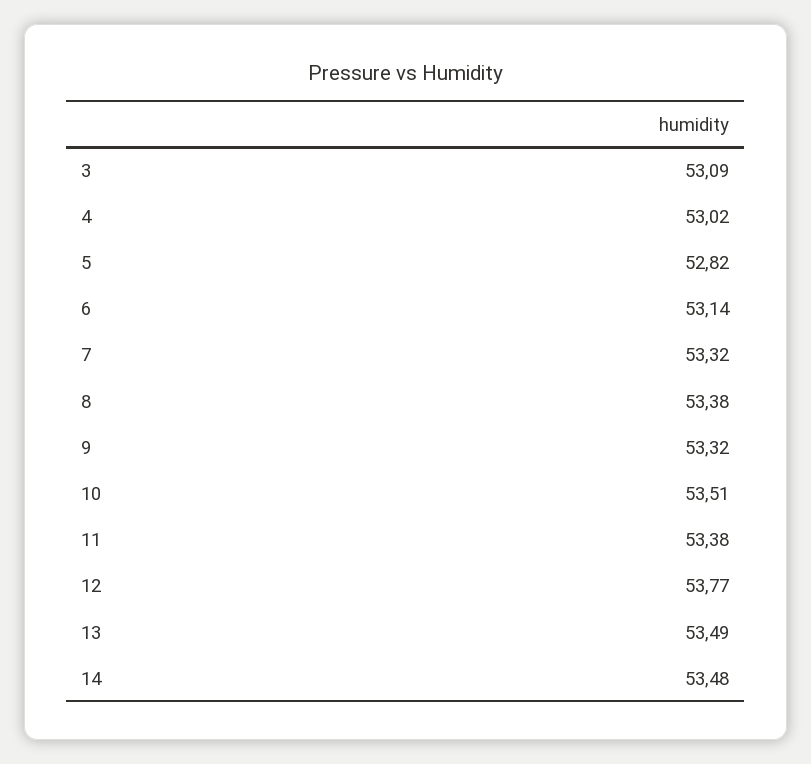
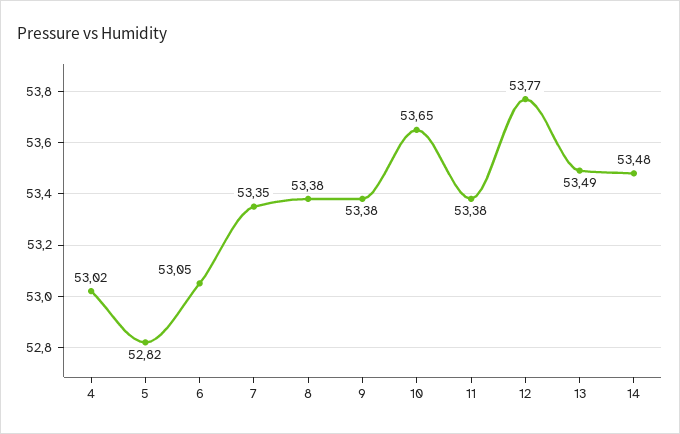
  {
-   "3": 53.09,
    "4": 53.02,
    "5": 52.82,
-   "6": 53.14,
+   "6": 53.05,
-   "7": 53.32,
+   "7": 53.35,
    "8": 53.38,
-   "9": 53.32,
+   "9": 53.38,
-   "10": 53.51,
+   "10": 53.65,
    "11": 53.38,
    "12": 53.77,
    "13": 53.49,
    "14": 53.48
  }

